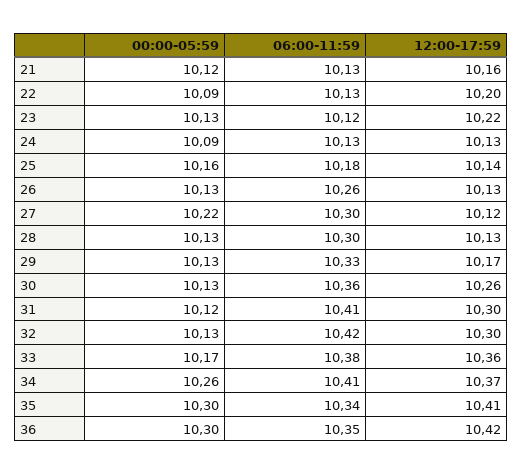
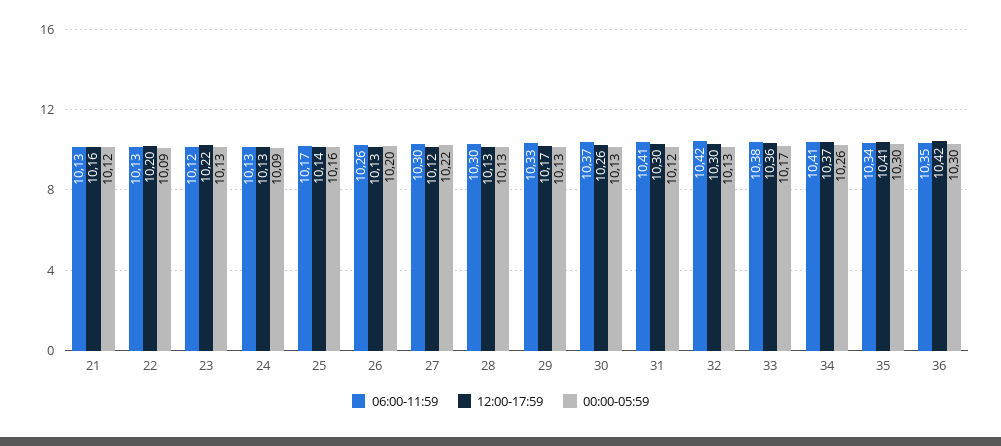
  {
    "00:00-05:59": {
      "21": 10.12,
      "22": 10.09,
      "23": 10.13,
      "24": 10.09,
      "25": 10.16,
-     "26": 10.13,
+     "26": 10.2,
      "27": 10.22,
      "28": 10.13,
      "29": 10.13,
      "30": 10.13,
      "31": 10.12,
      "32": 10.13,
      "33": 10.17,
      "34": 10.26,
      "35": 10.3,
      "36": 10.3
    },
    "06:00-11:59": {
      "21": 10.13,
      "22": 10.13,
      "23": 10.12,
      "24": 10.13,
-     "25": 10.18,
+     "25": 10.17,
      "26": 10.26,
      "27": 10.3,
      "28": 10.3,
      "29": 10.33,
-     "30": 10.36,
+     "30": 10.37,
      "31": 10.41,
      "32": 10.42,
      "33": 10.38,
      "34": 10.41,
      "35": 10.34,
      "36": 10.35
    },
    "12:00-17:59": {
      "21": 10.16,
      "22": 10.2,
      "23": 10.22,
      "24": 10.13,
      "25": 10.14,
      "26": 10.13,
      "27": 10.12,
      "28": 10.13,
      "29": 10.17,
      "30": 10.26,
      "31": 10.3,
      "32": 10.3,
      "33": 10.36,
      "34": 10.37,
      "35": 10.41,
      "36": 10.42
    }
  }

